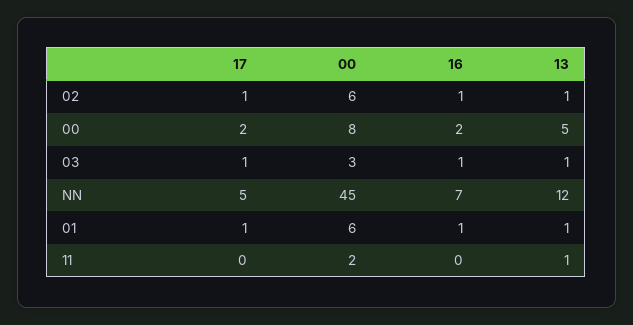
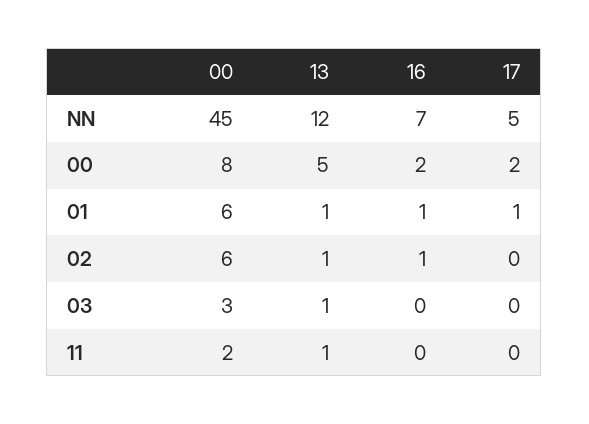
  {
    "17": {
-     "02": 1,
+     "02": 0,
      "00": 2,
-     "03": 1,
+     "03": 0,
      "NN": 5,
      "01": 1,
      "11": 0
    },
    "00": {
      "02": 6,
      "00": 8,
      "03": 3,
      "NN": 45,
      "01": 6,
      "11": 2
    },
    "16": {
      "02": 1,
      "00": 2,
-     "03": 1,
+     "03": 0,
      "NN": 7,
      "01": 1,
      "11": 0
    },
    "13": {
      "02": 1,
      "00": 5,
      "03": 1,
      "NN": 12,
      "01": 1,
      "11": 1
    }
  }

